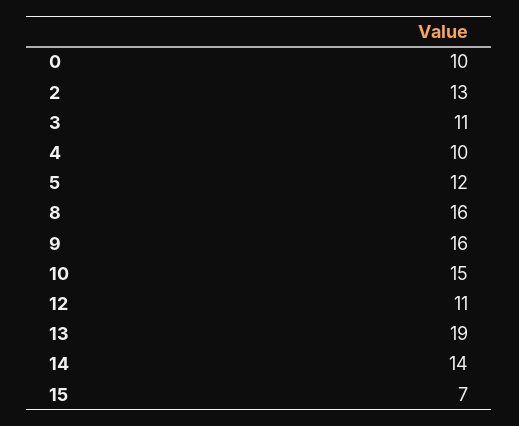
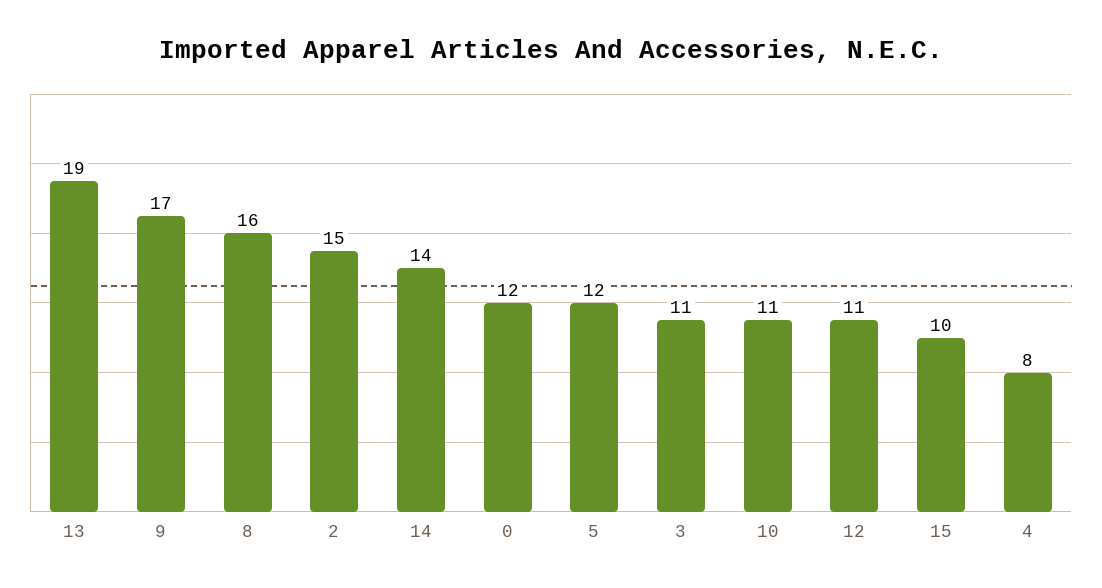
  {
-   "0": 10,
+   "0": 12,
-   "2": 13,
+   "2": 15,
    "3": 11,
-   "4": 10,
+   "4": 8,
    "5": 12,
    "8": 16,
-   "9": 16,
+   "9": 17,
-   "10": 15,
+   "10": 11,
    "12": 11,
    "13": 19,
    "14": 14,
-   "15": 7
+   "15": 10
  }

